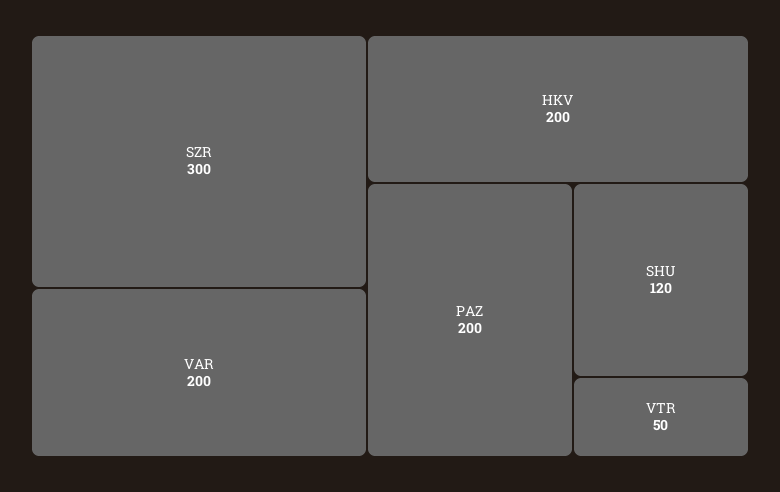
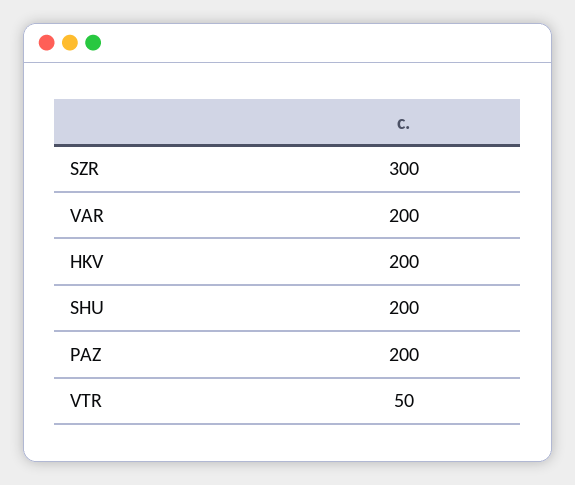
  {
    "SZR": 300,
    "VAR": 200,
    "HKV": 200,
    "PAZ": 200,
-   "SHU": 120,
+   "SHU": 200,
    "VTR": 50
  }

